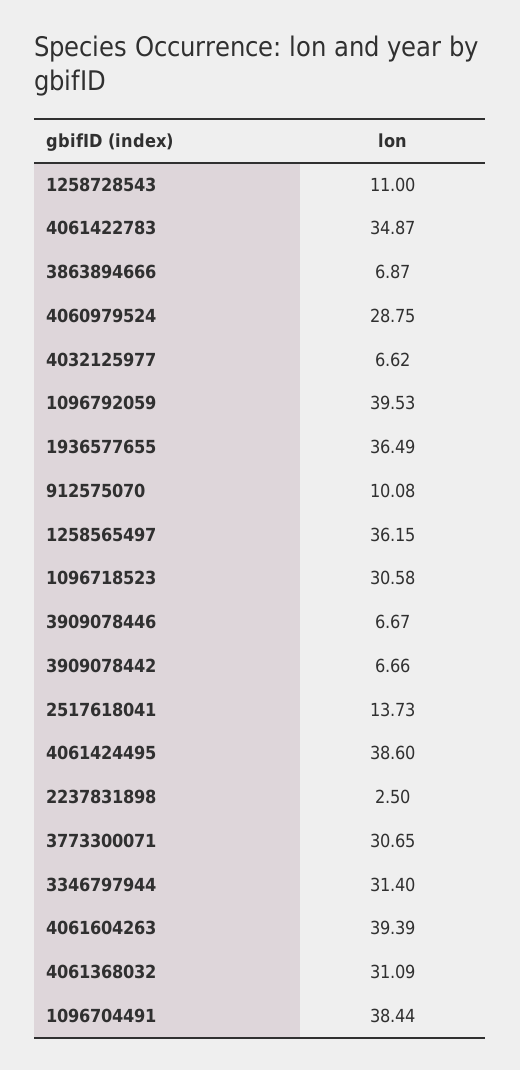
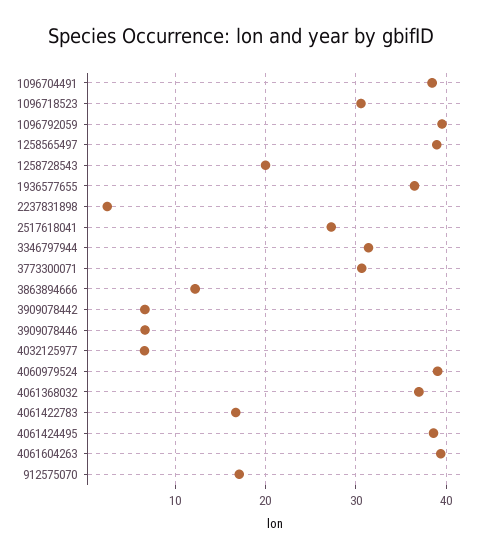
  {
-   "1258728543": 11,
+   "1258728543": 20,
-   "4061422783": 34.87,
+   "4061422783": 17,
-   "3863894666": 6.87,
+   "3863894666": 12,
-   "4060979524": 28.75,
+   "4060979524": 39,
    "4032125977": 6.62,
    "1096792059": 39.53,
    "1936577655": 36.49,
-   "912575070": 10.08,
+   "912575070": 17,
-   "1258565497": 36.15,
+   "1258565497": 39,
    "1096718523": 30.58,
    "3909078446": 6.67,
    "3909078442": 6.66,
-   "2517618041": 13.73,
+   "2517618041": 27,
    "4061424495": 38.6,
    "2237831898": 2.5,
    "3773300071": 30.65,
    "3346797944": 31.4,
    "4061604263": 39.39,
-   "4061368032": 31.09,
+   "4061368032": 37,
    "1096704491": 38.44
  }

